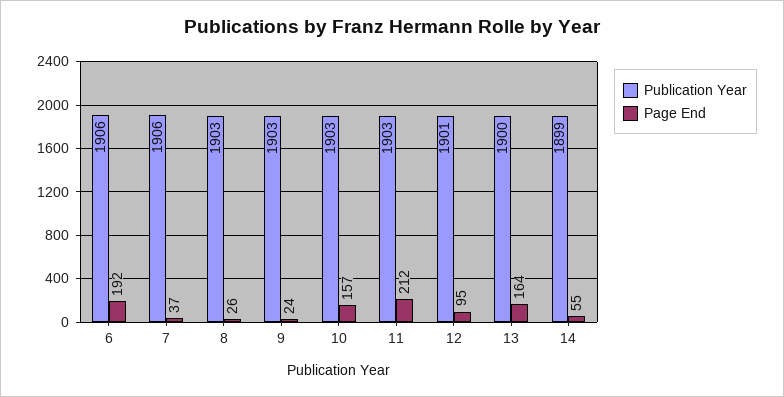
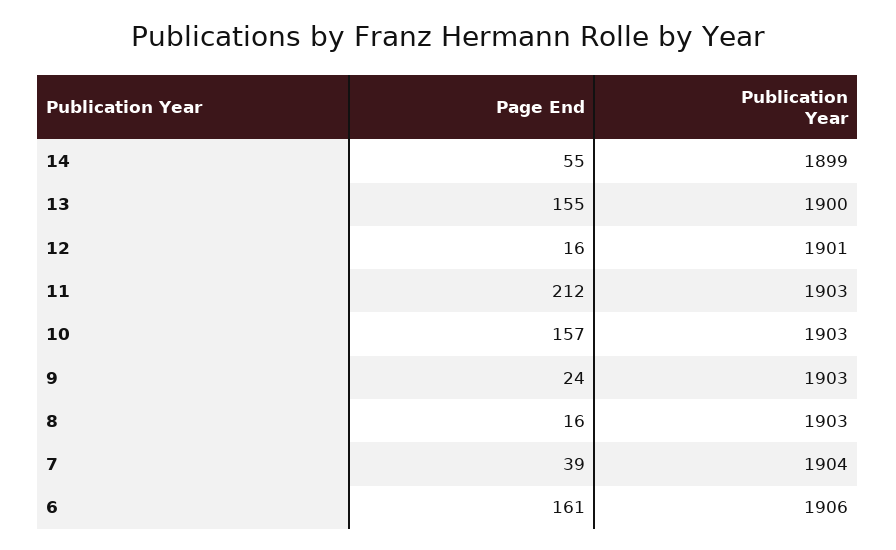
  {
    "Publication Year": {
      "6": 1906,
-     "7": 1906,
+     "7": 1904,
      "8": 1903,
      "9": 1903,
      "10": 1903,
      "11": 1903,
      "12": 1901,
      "13": 1900,
      "14": 1899
    },
    "Page End": {
-     "6": 192,
+     "6": 161,
-     "7": 37,
+     "7": 39,
-     "8": 26,
+     "8": 16,
      "9": 24,
      "10": 157,
      "11": 212,
-     "12": 95,
+     "12": 16,
-     "13": 164,
+     "13": 155,
      "14": 55
    }
  }

